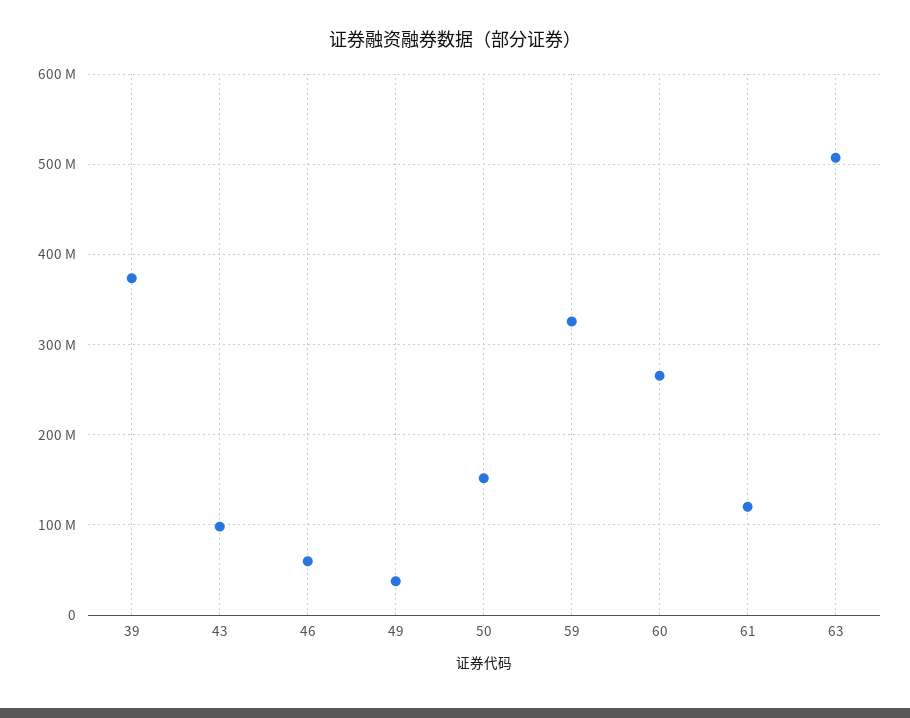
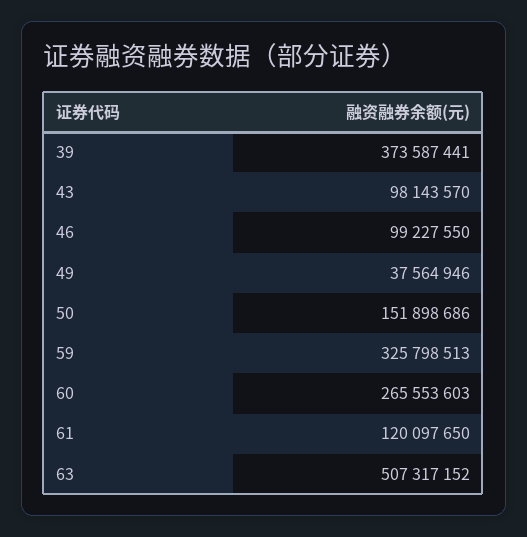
  {
    "39": 373587441,
    "43": 98143570,
-   "46": 60000000,
+   "46": 99227550,
    "49": 37564946,
    "50": 151898686,
    "59": 325798513,
    "60": 265553603,
    "61": 120097650,
    "63": 507317152
  }

